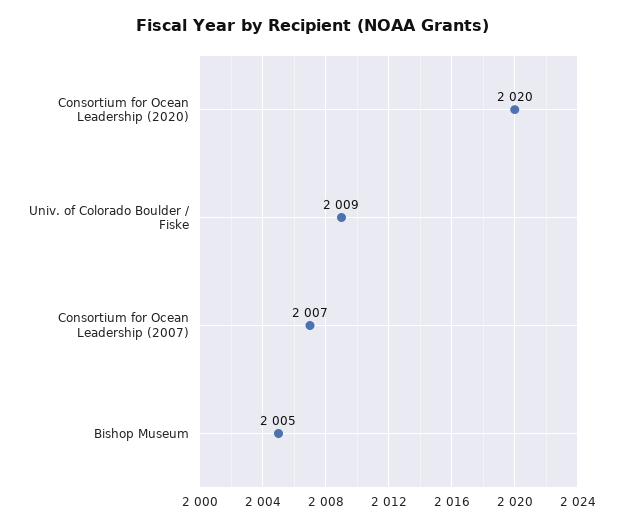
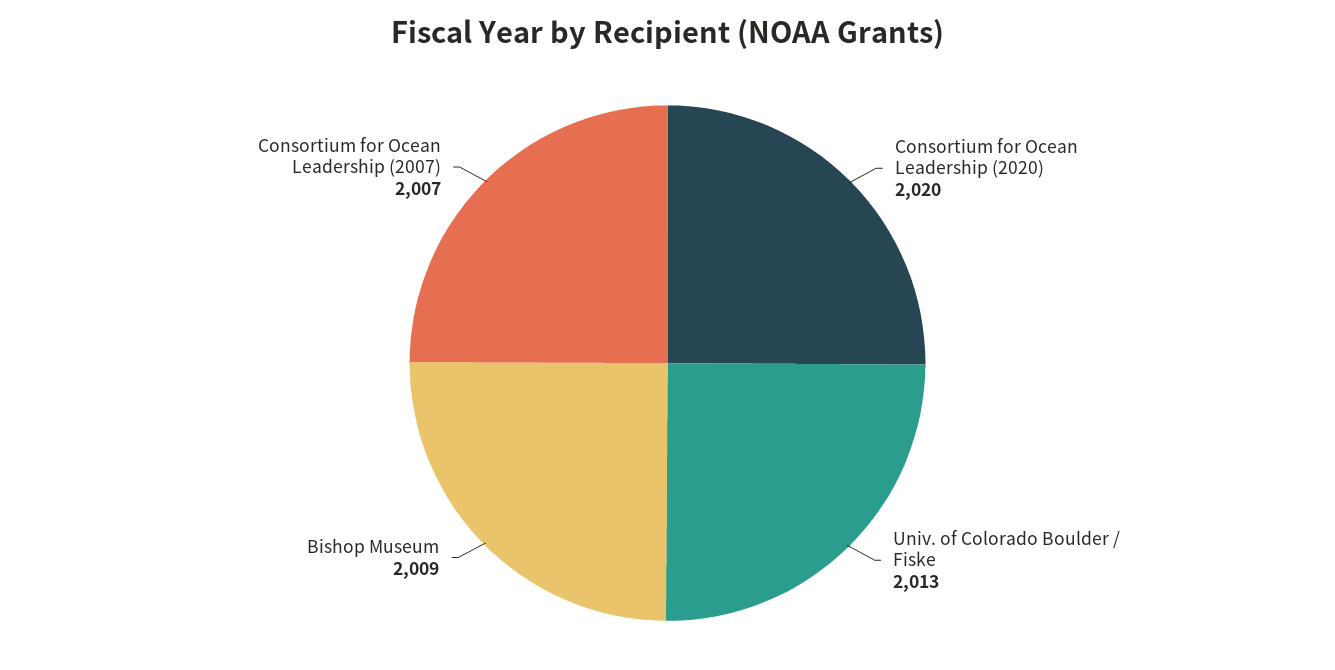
  {
    "Consortium for Ocean Leadership (2020)": 2020,
-   "Univ. of Colorado Boulder / Fiske": 2009,
+   "Univ. of Colorado Boulder / Fiske": 2013,
    "Consortium for Ocean Leadership (2007)": 2007,
-   "Bishop Museum": 2005
+   "Bishop Museum": 2009
  }

